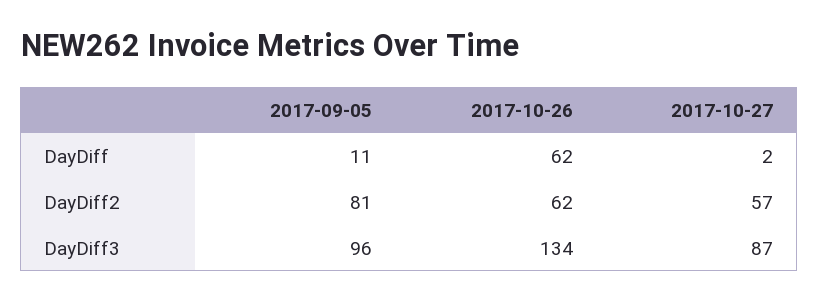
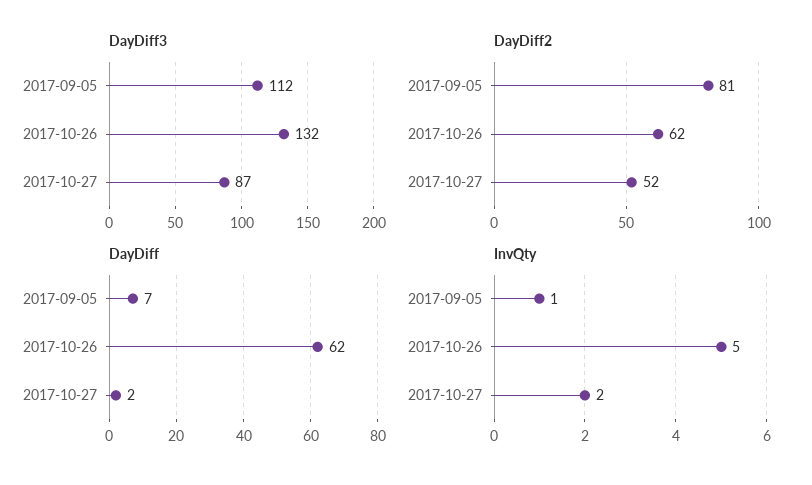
  {
    "DayDiff": {
-     "2017-09-05": 11,
+     "2017-09-05": 7,
      "2017-10-26": 62,
      "2017-10-27": 2
    },
    "DayDiff2": {
      "2017-09-05": 81,
      "2017-10-26": 62,
-     "2017-10-27": 57
+     "2017-10-27": 52
    },
    "DayDiff3": {
-     "2017-09-05": 96,
+     "2017-09-05": 112,
-     "2017-10-26": 134,
+     "2017-10-26": 132,
      "2017-10-27": 87
-   }
+   },
+   "InvQty": {
+     "2017-09-05": 1,
+     "2017-10-26": 5,
+     "2017-10-27": 2
+   }
  }

